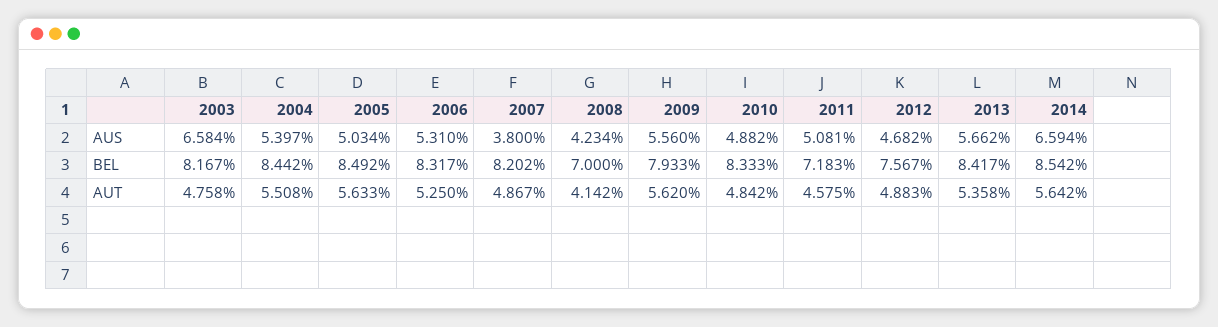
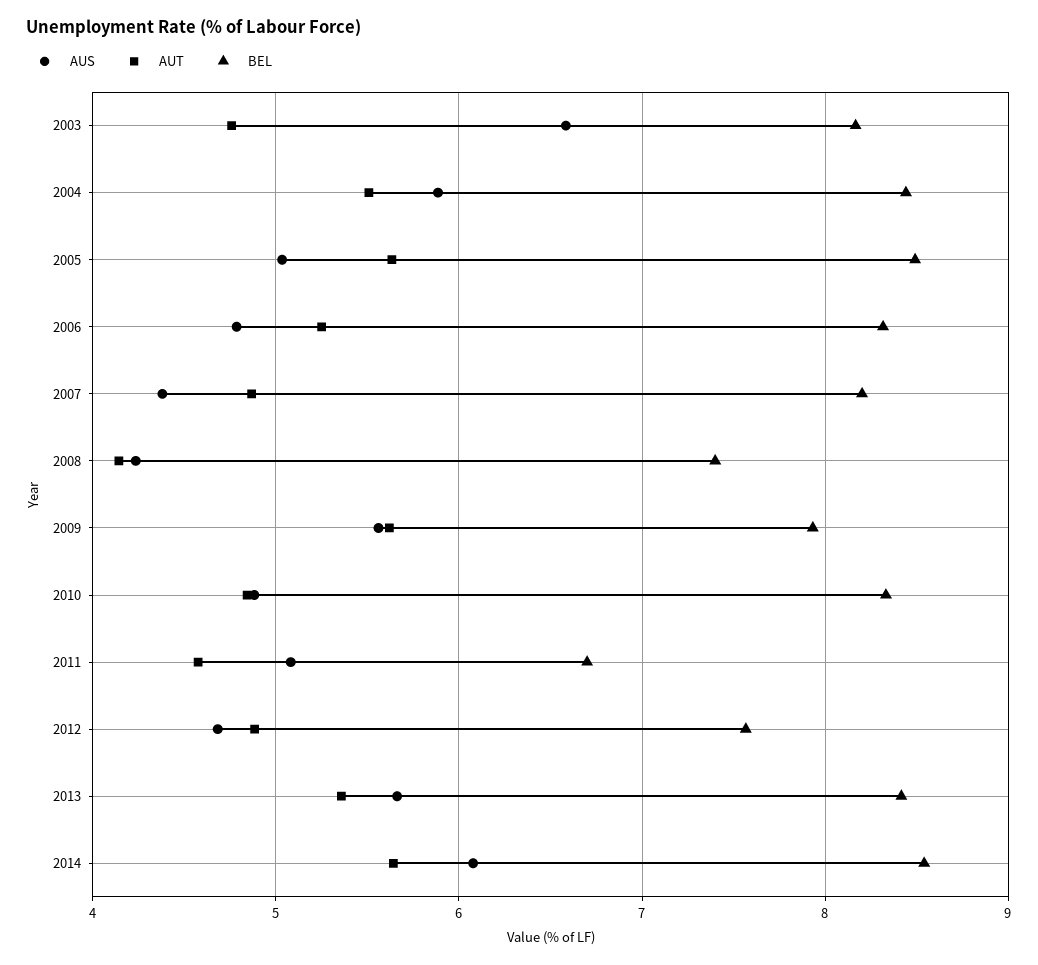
  {
    "AUS": {
      "2003": 6.584,
-     "2004": 5.397,
+     "2004": 5.9,
      "2005": 5.034,
-     "2006": 5.31,
+     "2006": 4.8,
-     "2007": 3.8,
+     "2007": 4.4,
      "2008": 4.234,
      "2009": 5.56,
      "2010": 4.882,
      "2011": 5.081,
      "2012": 4.682,
      "2013": 5.662,
-     "2014": 6.594
+     "2014": 6.1
    },
    "BEL": {
      "2003": 8.167,
      "2004": 8.442,
      "2005": 8.492,
      "2006": 8.317,
      "2007": 8.202,
-     "2008": 7,
+     "2008": 7.4,
      "2009": 7.933,
      "2010": 8.333,
-     "2011": 7.183,
+     "2011": 6.7,
      "2012": 7.567,
      "2013": 8.417,
      "2014": 8.542
    },
    "AUT": {
      "2003": 4.758,
      "2004": 5.508,
      "2005": 5.633,
      "2006": 5.25,
      "2007": 4.867,
      "2008": 4.142,
      "2009": 5.62,
      "2010": 4.842,
      "2011": 4.575,
      "2012": 4.883,
      "2013": 5.358,
      "2014": 5.642
    }
  }

